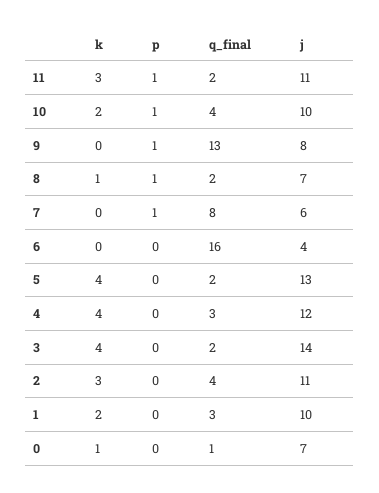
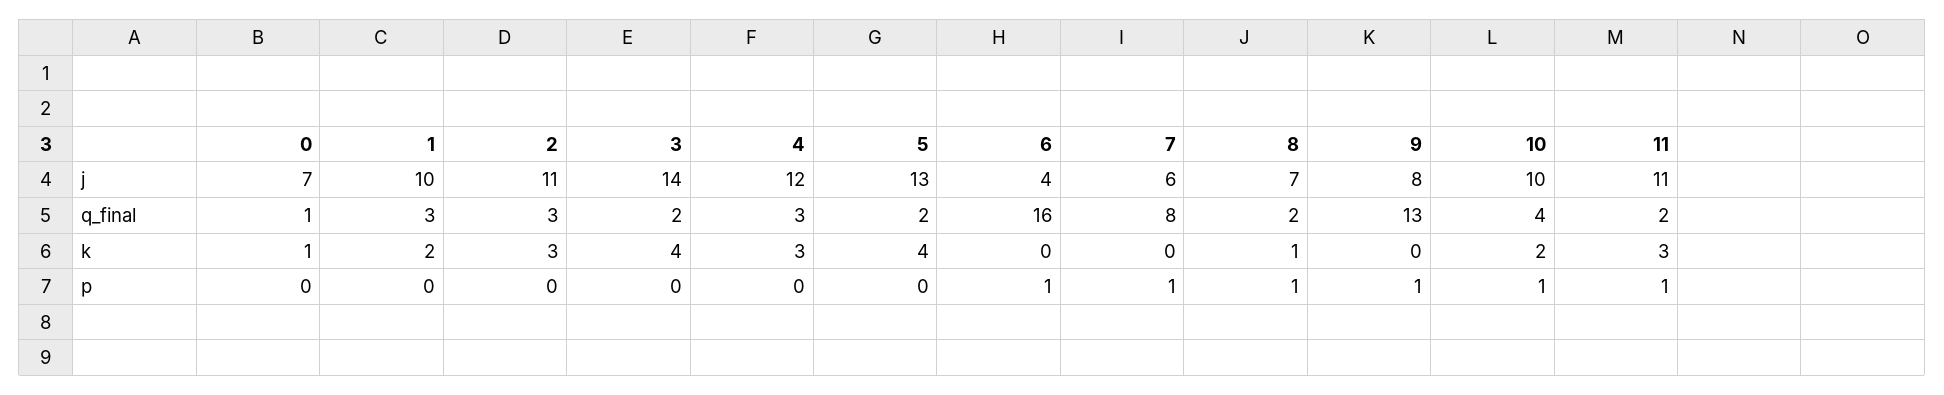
  {
    "k": {
      "11": 3,
      "10": 2,
      "9": 0,
      "8": 1,
      "7": 0,
      "6": 0,
      "5": 4,
-     "4": 4,
+     "4": 3,
      "3": 4,
      "2": 3,
      "1": 2,
      "0": 1
    },
    "p": {
      "11": 1,
      "10": 1,
      "9": 1,
      "8": 1,
      "7": 1,
-     "6": 0,
+     "6": 1,
      "5": 0,
      "4": 0,
      "3": 0,
      "2": 0,
      "1": 0,
      "0": 0
    },
    "q_final": {
      "11": 2,
      "10": 4,
      "9": 13,
      "8": 2,
      "7": 8,
      "6": 16,
      "5": 2,
      "4": 3,
      "3": 2,
-     "2": 4,
+     "2": 3,
      "1": 3,
      "0": 1
    },
    "j": {
      "11": 11,
      "10": 10,
      "9": 8,
      "8": 7,
      "7": 6,
      "6": 4,
      "5": 13,
      "4": 12,
      "3": 14,
      "2": 11,
      "1": 10,
      "0": 7
    }
  }

